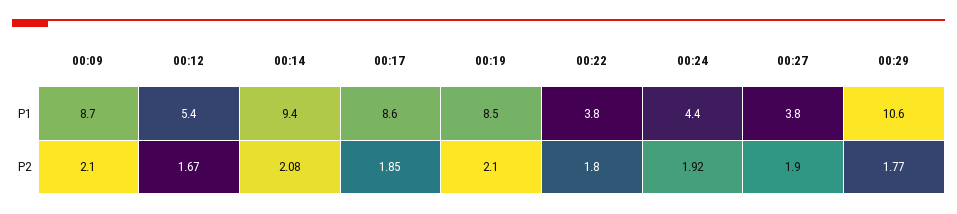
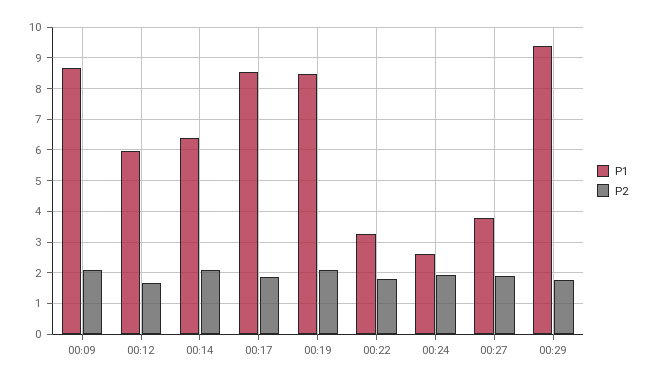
  {
    "P1": {
      "00:09": 8.7,
-     "00:12": 5.4,
+     "00:12": 6,
-     "00:14": 9.4,
+     "00:14": 6.4,
      "00:17": 8.6,
      "00:19": 8.5,
-     "00:22": 3.8,
+     "00:22": 3.2,
-     "00:24": 4.4,
+     "00:24": 2.6,
      "00:27": 3.8,
-     "00:29": 10.6
+     "00:29": 9.4
    },
    "P2": {
      "00:09": 2.1,
      "00:12": 1.67,
      "00:14": 2.08,
      "00:17": 1.85,
      "00:19": 2.1,
      "00:22": 1.8,
      "00:24": 1.92,
      "00:27": 1.9,
      "00:29": 1.77
    }
  }

